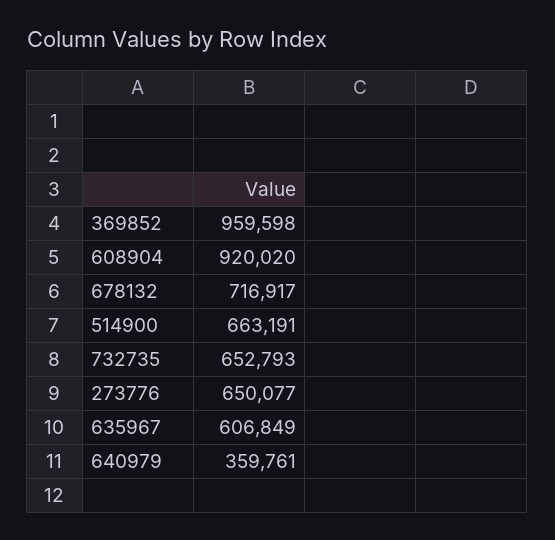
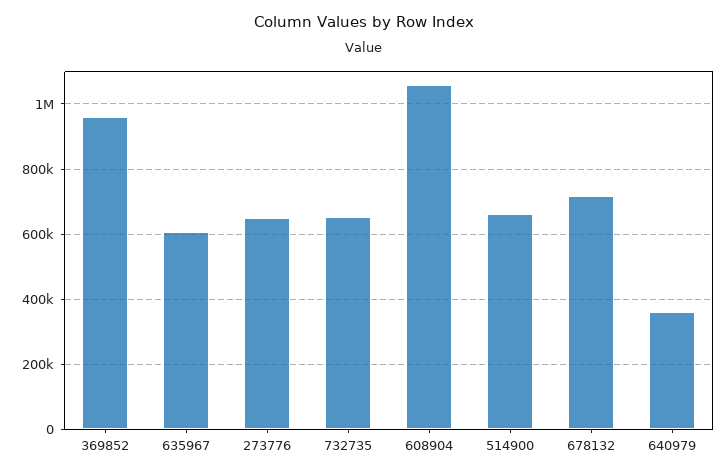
  {
    "369852": 959598,
-   "608904": 920020,
+   "608904": 1060000,
    "678132": 716917,
    "514900": 663191,
    "732735": 652793,
    "273776": 650077,
    "635967": 606849,
    "640979": 359761
  }

